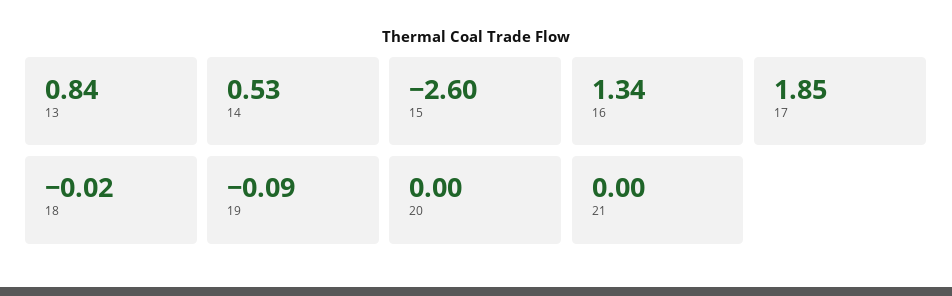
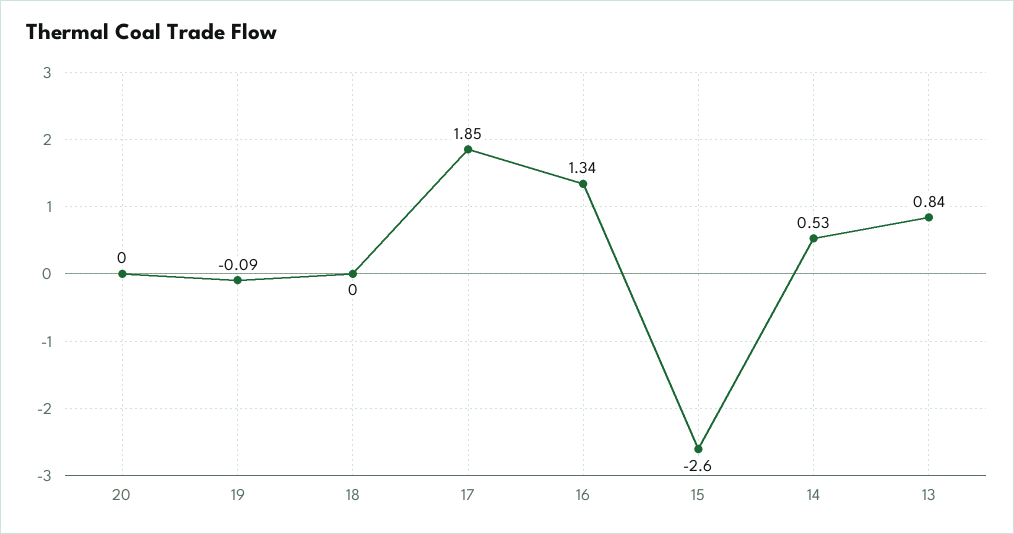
  {
    "13": 0.84,
    "14": 0.53,
    "15": -2.6,
    "16": 1.34,
    "17": 1.85,
-   "18": -0.02,
+   "18": 0,
    "19": -0.09,
-   "20": 0,
+   "20": 0
-   "21": 0
  }

